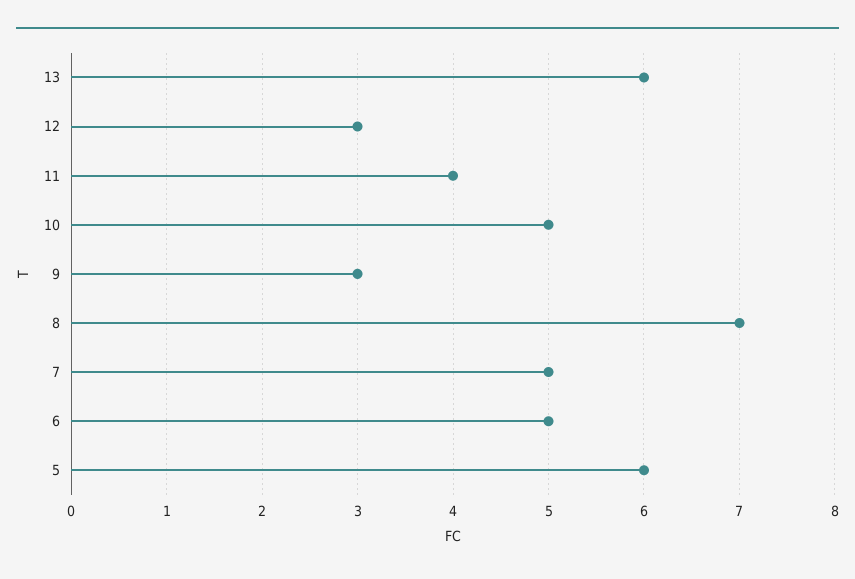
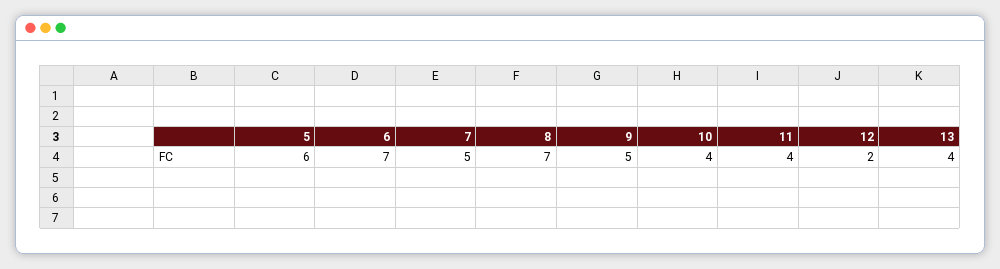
  {
-   "13": 6,
+   "13": 4,
-   "12": 3,
+   "12": 2,
    "11": 4,
-   "10": 5,
+   "10": 4,
-   "9": 3,
+   "9": 5,
    "8": 7,
    "7": 5,
-   "6": 5,
+   "6": 7,
    "5": 6
  }

